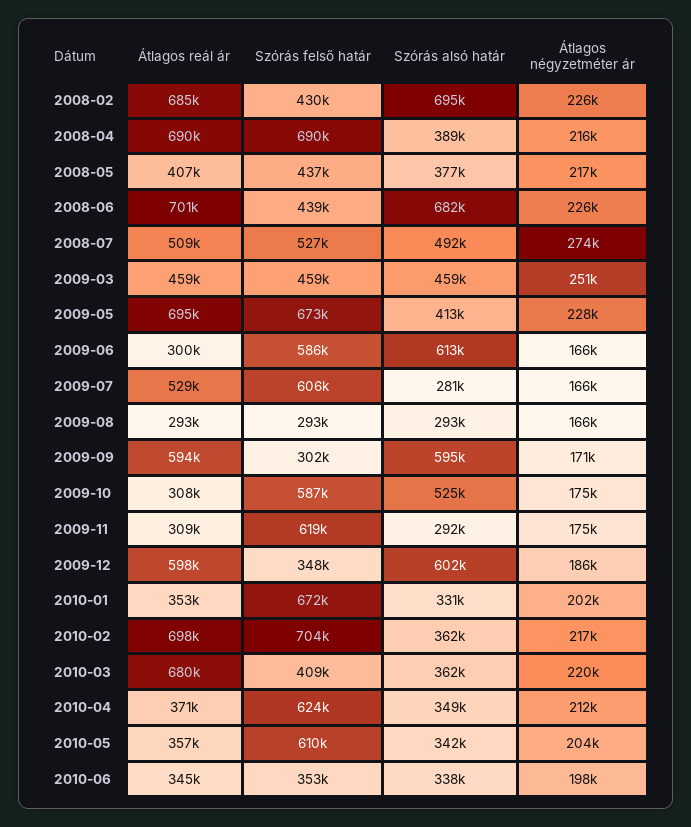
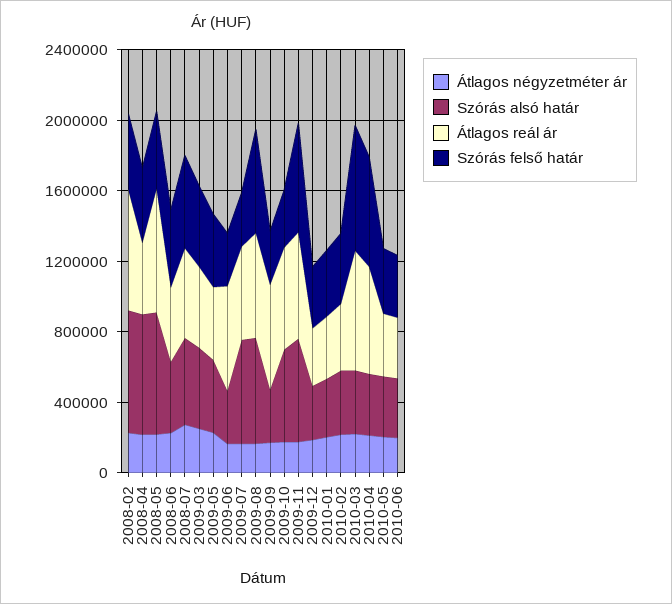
  {
    "Átlagos reál ár": {
      "2008-02": 685000,
-     "2008-04": 690000,
+     "2008-04": 400000,
-     "2008-05": 407000,
+     "2008-05": 700000,
-     "2008-06": 701000,
+     "2008-06": 400000,
      "2008-07": 509000,
      "2009-03": 459000,
-     "2009-05": 695000,
+     "2009-05": 400000,
-     "2009-06": 300000,
+     "2009-06": 600000,
      "2009-07": 529000,
-     "2009-08": 293000,
+     "2009-08": 600000,
      "2009-09": 594000,
-     "2009-10": 308000,
+     "2009-10": 600000,
-     "2009-11": 309000,
+     "2009-11": 600000,
-     "2009-12": 598000,
+     "2009-12": 300000,
      "2010-01": 353000,
-     "2010-02": 698000,
+     "2010-02": 400000,
      "2010-03": 680000,
-     "2010-04": 371000,
+     "2010-04": 600000,
      "2010-05": 357000,
      "2010-06": 345000
    },
    "Szórás felső határ": {
      "2008-02": 430000,
-     "2008-04": 690000,
+     "2008-04": 400000,
      "2008-05": 437000,
      "2008-06": 439000,
      "2008-07": 527000,
      "2009-03": 459000,
-     "2009-05": 673000,
+     "2009-05": 400000,
-     "2009-06": 586000,
+     "2009-06": 300000,
-     "2009-07": 606000,
+     "2009-07": 300000,
-     "2009-08": 293000,
+     "2009-08": 600000,
      "2009-09": 302000,
-     "2009-10": 587000,
+     "2009-10": 300000,
      "2009-11": 619000,
      "2009-12": 348000,
-     "2010-01": 672000,
+     "2010-01": 400000,
-     "2010-02": 704000,
+     "2010-02": 400000,
-     "2010-03": 409000,
+     "2010-03": 700000,
      "2010-04": 624000,
-     "2010-05": 610000,
+     "2010-05": 400000,
      "2010-06": 353000
    },
    "Szórás alsó határ": {
      "2008-02": 695000,
-     "2008-04": 389000,
+     "2008-04": 700000,
-     "2008-05": 377000,
+     "2008-05": 700000,
-     "2008-06": 682000,
+     "2008-06": 400000,
      "2008-07": 492000,
      "2009-03": 459000,
      "2009-05": 413000,
-     "2009-06": 613000,
+     "2009-06": 300000,
-     "2009-07": 281000,
+     "2009-07": 600000,
-     "2009-08": 293000,
+     "2009-08": 600000,
-     "2009-09": 595000,
+     "2009-09": 300000,
      "2009-10": 525000,
-     "2009-11": 292000,
+     "2009-11": 600000,
-     "2009-12": 602000,
+     "2009-12": 300000,
      "2010-01": 331000,
      "2010-02": 362000,
      "2010-03": 362000,
      "2010-04": 349000,
      "2010-05": 342000,
      "2010-06": 338000
    },
    "Átlagos négyzetméter ár": {
      "2008-02": 226000,
      "2008-04": 216000,
      "2008-05": 217000,
      "2008-06": 226000,
      "2008-07": 274000,
      "2009-03": 251000,
      "2009-05": 228000,
      "2009-06": 166000,
      "2009-07": 166000,
      "2009-08": 166000,
      "2009-09": 171000,
      "2009-10": 175000,
      "2009-11": 175000,
      "2009-12": 186000,
      "2010-01": 202000,
      "2010-02": 217000,
      "2010-03": 220000,
      "2010-04": 212000,
      "2010-05": 204000,
      "2010-06": 198000
    }
  }

